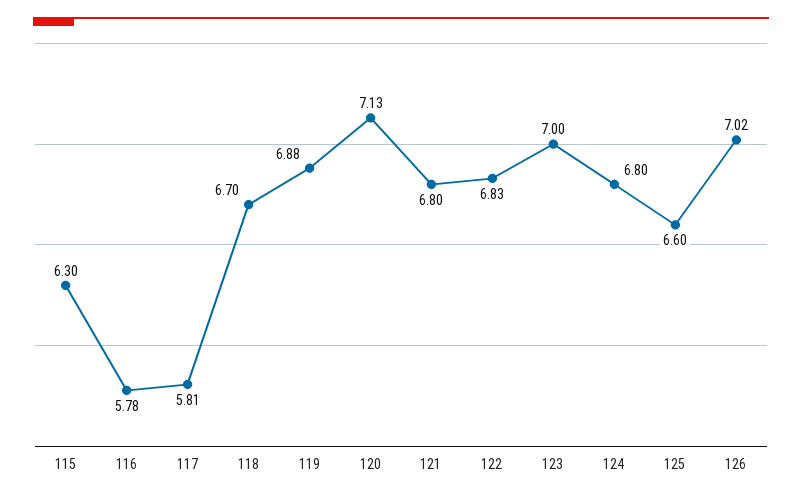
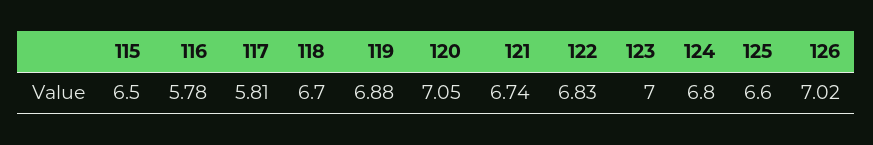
  {
-   "115": 6.3,
+   "115": 6.5,
    "116": 5.78,
    "117": 5.81,
    "118": 6.7,
    "119": 6.88,
-   "120": 7.13,
+   "120": 7.05,
-   "121": 6.8,
+   "121": 6.74,
    "122": 6.83,
    "123": 7,
    "124": 6.8,
    "125": 6.6,
    "126": 7.02
  }

